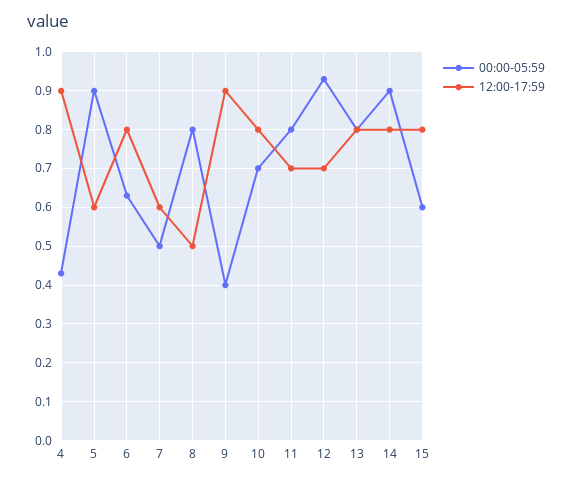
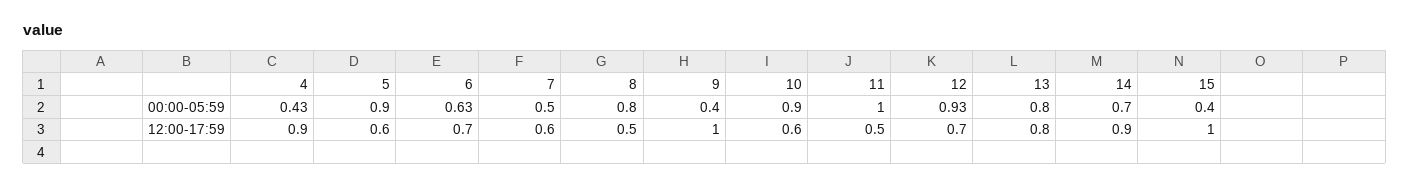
  {
    "00:00-05:59": {
      "4": 0.43,
      "5": 0.9,
      "6": 0.63,
      "7": 0.5,
      "8": 0.8,
      "9": 0.4,
-     "10": 0.7,
+     "10": 0.9,
-     "11": 0.8,
+     "11": 1,
      "12": 0.93,
      "13": 0.8,
-     "14": 0.9,
+     "14": 0.7,
-     "15": 0.6
+     "15": 0.4
    },
    "12:00-17:59": {
      "4": 0.9,
      "5": 0.6,
-     "6": 0.8,
+     "6": 0.7,
      "7": 0.6,
      "8": 0.5,
-     "9": 0.9,
+     "9": 1,
-     "10": 0.8,
+     "10": 0.6,
-     "11": 0.7,
+     "11": 0.5,
      "12": 0.7,
      "13": 0.8,
-     "14": 0.8,
+     "14": 0.9,
-     "15": 0.8
+     "15": 1
    }
  }

